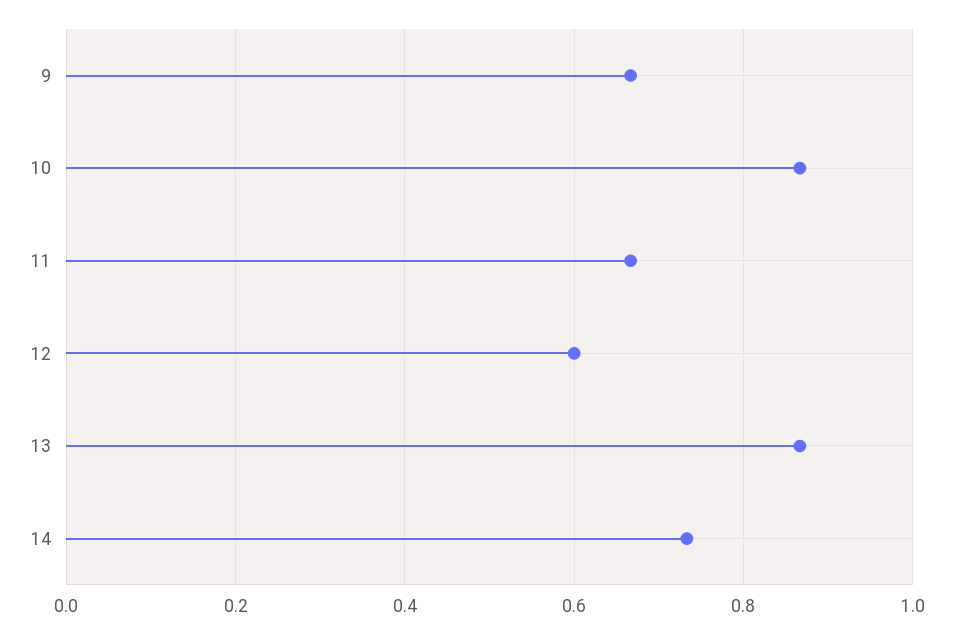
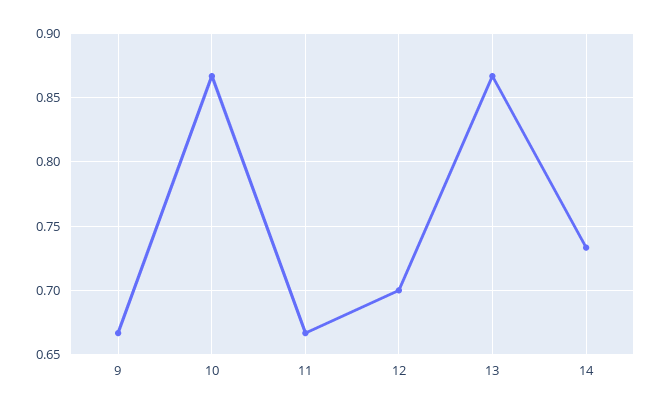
  {
    "9": 0.665,
    "10": 0.865,
    "11": 0.665,
-   "12": 0.6,
+   "12": 0.7,
    "13": 0.865,
    "14": 0.735
  }

